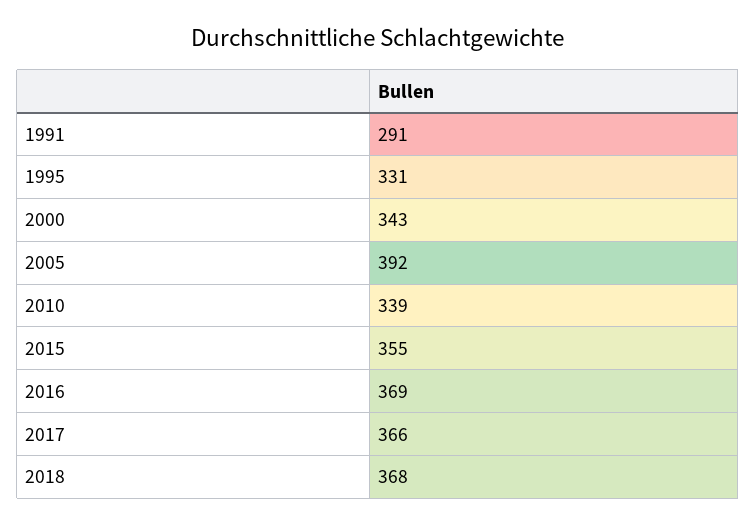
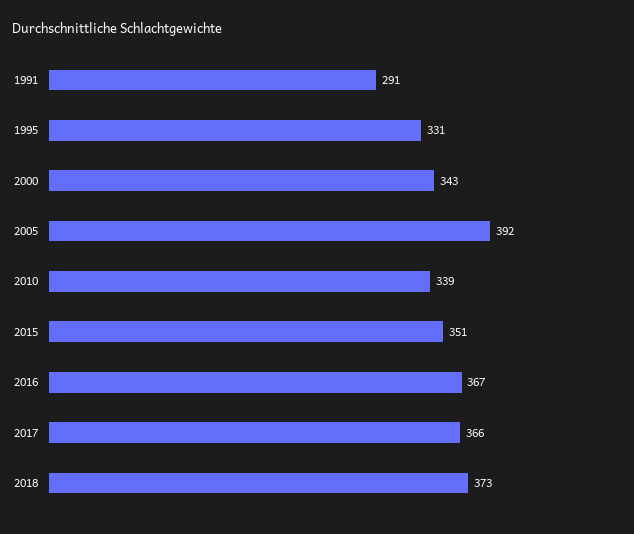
  {
    "1991": 291,
    "1995": 331,
    "2000": 343,
    "2005": 392,
    "2010": 339,
-   "2015": 355,
+   "2015": 351,
-   "2016": 369,
+   "2016": 367,
    "2017": 366,
-   "2018": 368
+   "2018": 373
  }

